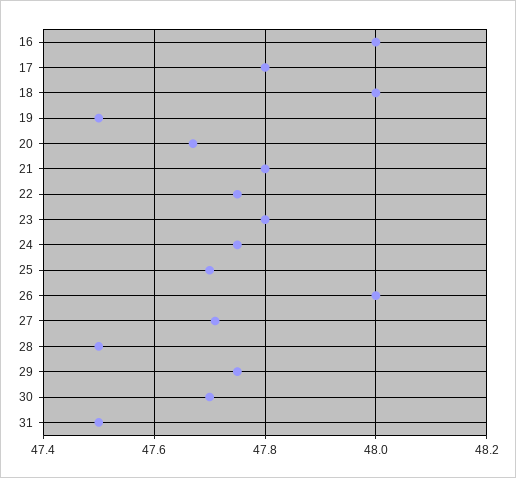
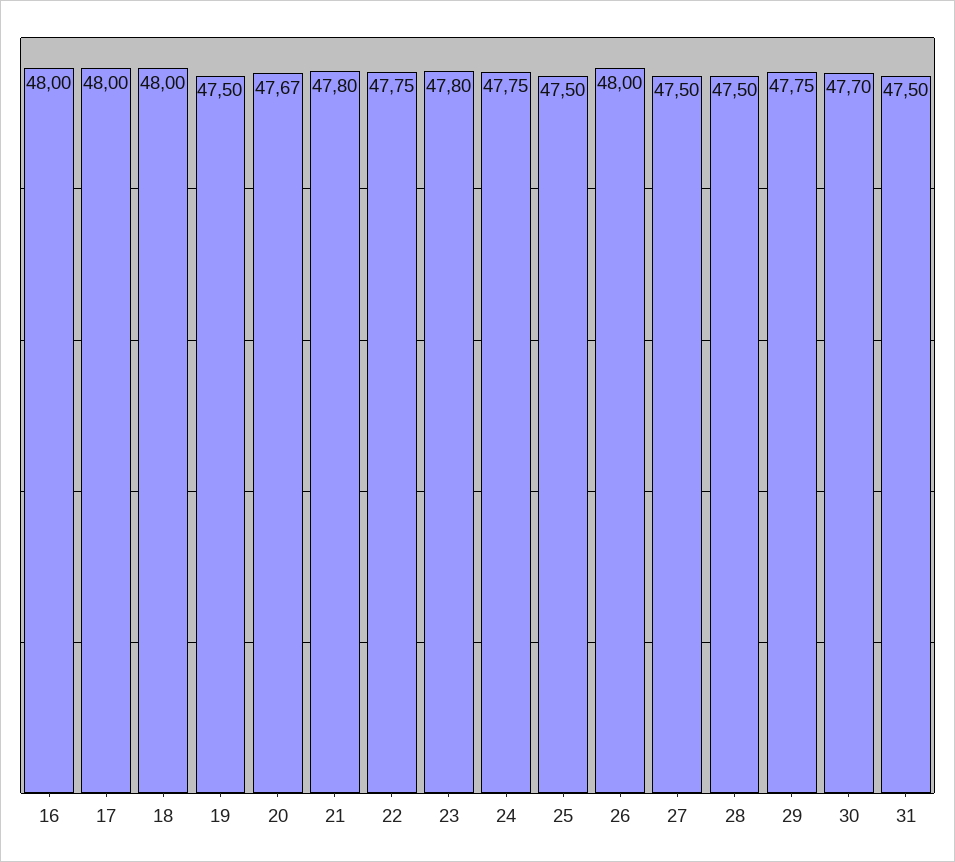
  {
    "16": 48,
-   "17": 47.8,
+   "17": 48,
    "18": 48,
    "19": 47.5,
    "20": 47.67,
    "21": 47.8,
    "22": 47.75,
    "23": 47.8,
    "24": 47.75,
-   "25": 47.7,
+   "25": 47.5,
    "26": 48,
-   "27": 47.7,
+   "27": 47.5,
    "28": 47.5,
    "29": 47.75,
    "30": 47.7,
    "31": 47.5
  }

